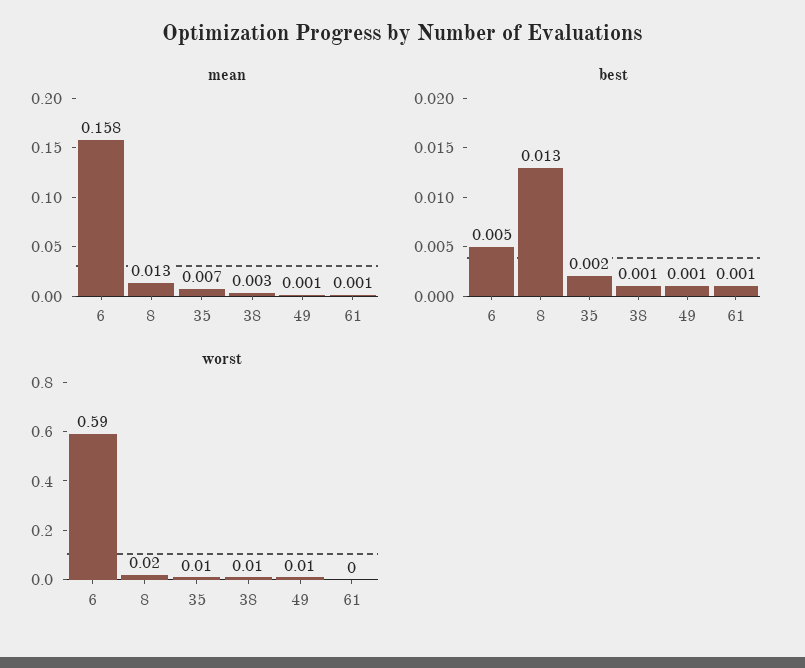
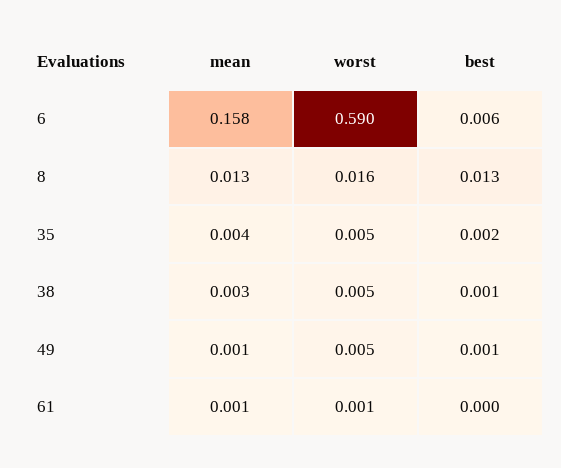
  {
    "mean": {
      "6": 0.158,
      "8": 0.013,
-     "35": 0.007,
+     "35": 0.004,
      "38": 0.003,
      "49": 0.001,
      "61": 0.001
    },
    "best": {
-     "6": 0.005,
+     "6": 0.006,
      "8": 0.013,
      "35": 0.002,
      "38": 0.001,
      "49": 0.001,
-     "61": 0.001
+     "61": 0
    },
    "worst": {
      "6": 0.59,
      "8": 0.016,
      "35": 0.005,
      "38": 0.005,
      "49": 0.005,
      "61": 0.001
    }
  }

